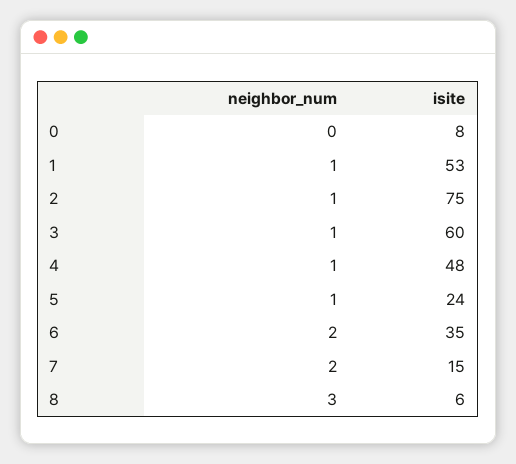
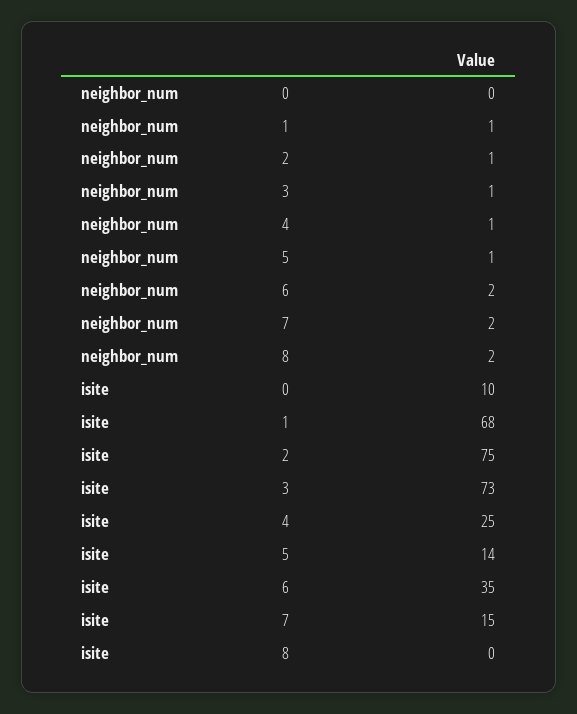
  {
    "neighbor_num": {
      "0": 0,
      "1": 1,
      "2": 1,
      "3": 1,
      "4": 1,
      "5": 1,
      "6": 2,
      "7": 2,
-     "8": 3
+     "8": 2
    },
    "isite": {
-     "0": 8,
+     "0": 10,
-     "1": 53,
+     "1": 68,
      "2": 75,
-     "3": 60,
+     "3": 73,
-     "4": 48,
+     "4": 25,
-     "5": 24,
+     "5": 14,
      "6": 35,
      "7": 15,
-     "8": 6
+     "8": 0
    }
  }

